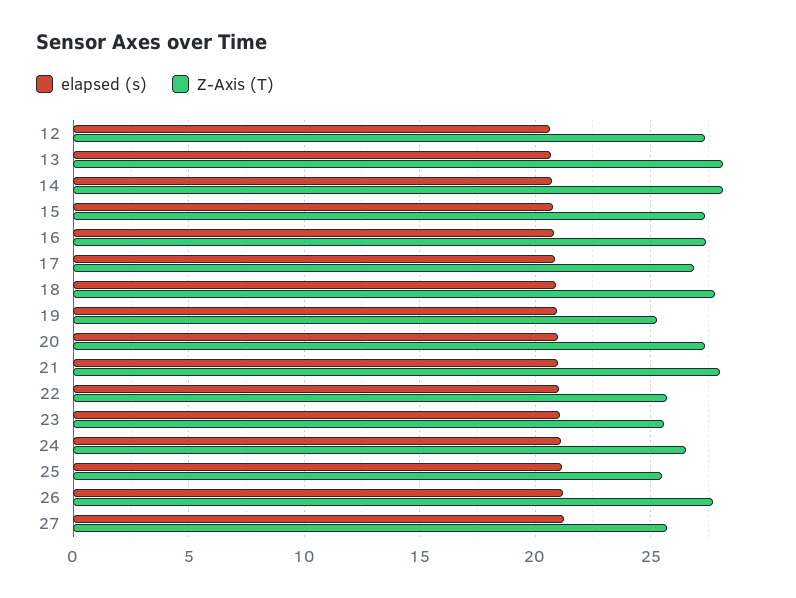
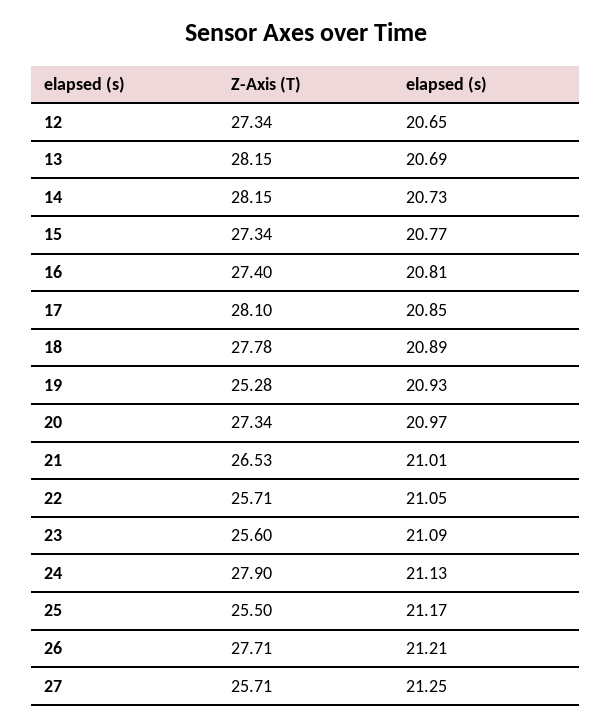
  {
    "elapsed (s)": {
      "12": 20.65,
      "13": 20.69,
      "14": 20.73,
      "15": 20.77,
      "16": 20.81,
      "17": 20.85,
      "18": 20.89,
      "19": 20.93,
      "20": 20.97,
      "21": 21.01,
      "22": 21.05,
      "23": 21.09,
      "24": 21.13,
      "25": 21.17,
      "26": 21.21,
      "27": 21.25
    },
    "Z-Axis (T)": {
      "12": 27.34,
      "13": 28.15,
      "14": 28.15,
      "15": 27.34,
      "16": 27.4,
-     "17": 27,
+     "17": 28.1,
      "18": 27.78,
      "19": 25.28,
      "20": 27.34,
-     "21": 28,
+     "21": 26.53,
      "22": 25.71,
      "23": 25.6,
-     "24": 26.5,
+     "24": 27.9,
      "25": 25.5,
      "26": 27.71,
      "27": 25.71
    }
  }

